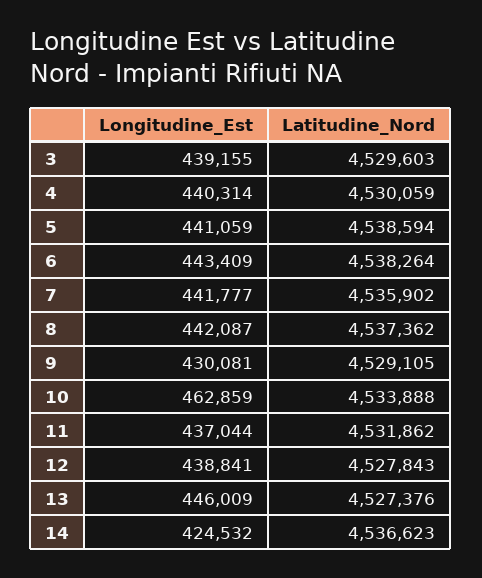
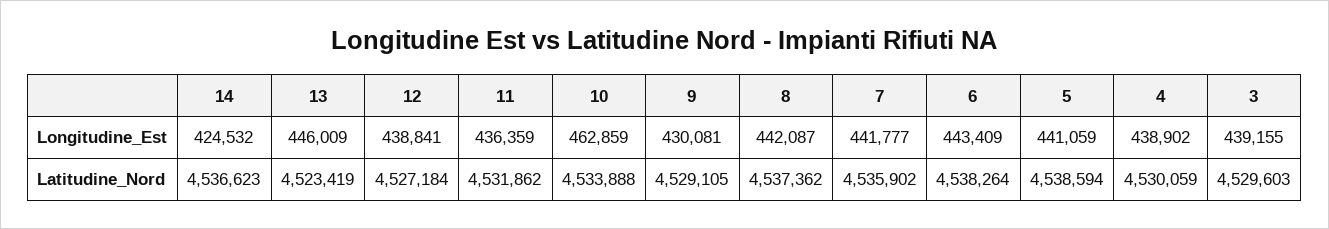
  {
    "Longitudine_Est": {
      "3": 439155,
-     "4": 440314,
+     "4": 438902,
      "5": 441059,
      "6": 443409,
      "7": 441777,
      "8": 442087,
      "9": 430081,
      "10": 462859,
-     "11": 437044,
+     "11": 436359,
      "12": 438841,
      "13": 446009,
      "14": 424532
    },
    "Latitudine_Nord": {
      "3": 4529603,
      "4": 4530059,
      "5": 4538594,
      "6": 4538264,
      "7": 4535902,
      "8": 4537362,
      "9": 4529105,
      "10": 4533888,
      "11": 4531862,
-     "12": 4527843,
+     "12": 4527184,
-     "13": 4527376,
+     "13": 4523419,
      "14": 4536623
    }
  }

